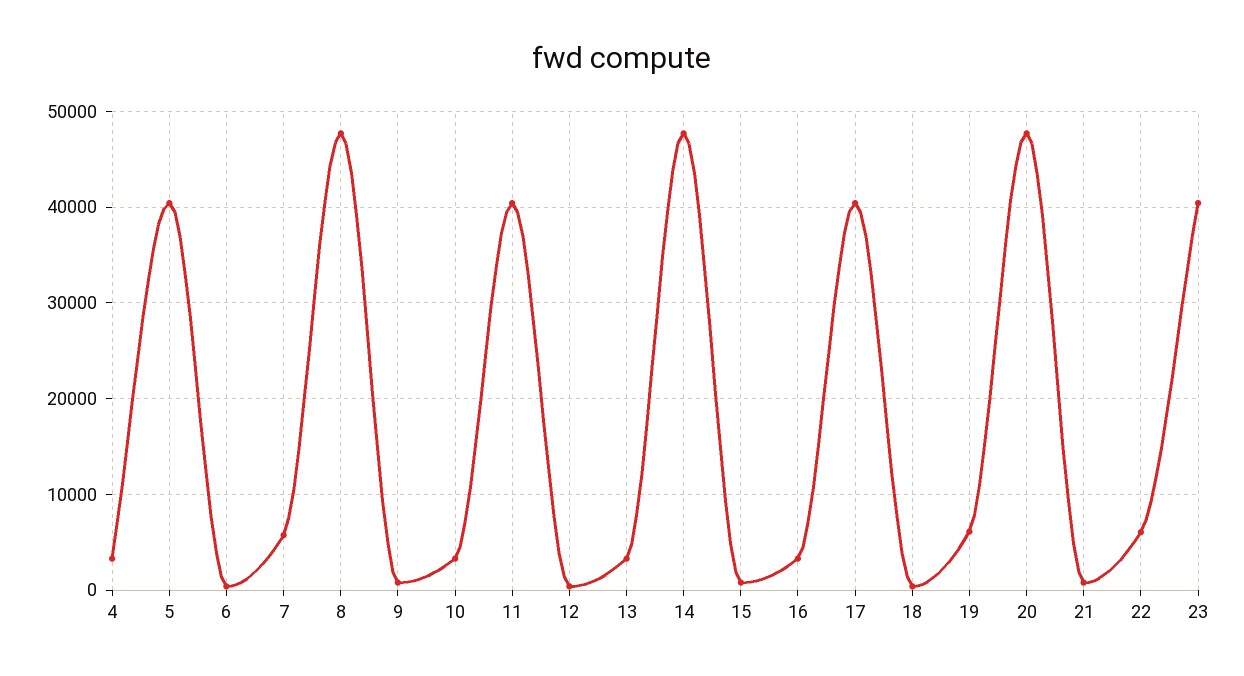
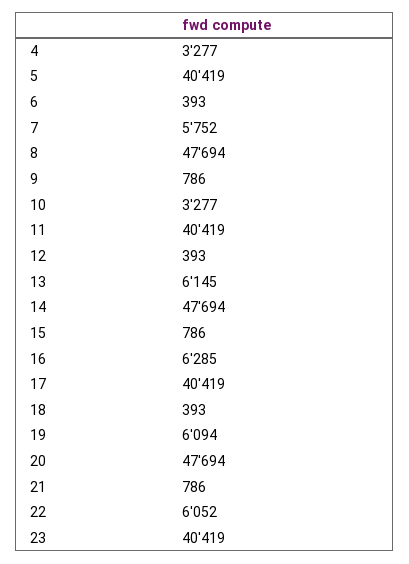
  {
    "4": 3277,
    "5": 40419,
    "6": 393,
    "7": 5752,
    "8": 47694,
    "9": 786,
    "10": 3277,
    "11": 40419,
    "12": 393,
-   "13": 3000,
+   "13": 6145,
    "14": 47694,
    "15": 786,
-   "16": 3000,
+   "16": 6285,
    "17": 40419,
    "18": 393,
    "19": 6094,
    "20": 47694,
    "21": 786,
    "22": 6052,
    "23": 40419
  }

